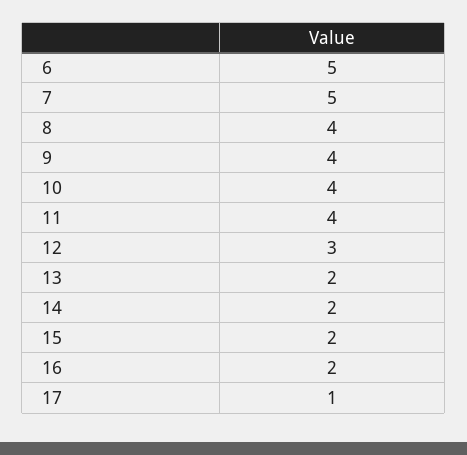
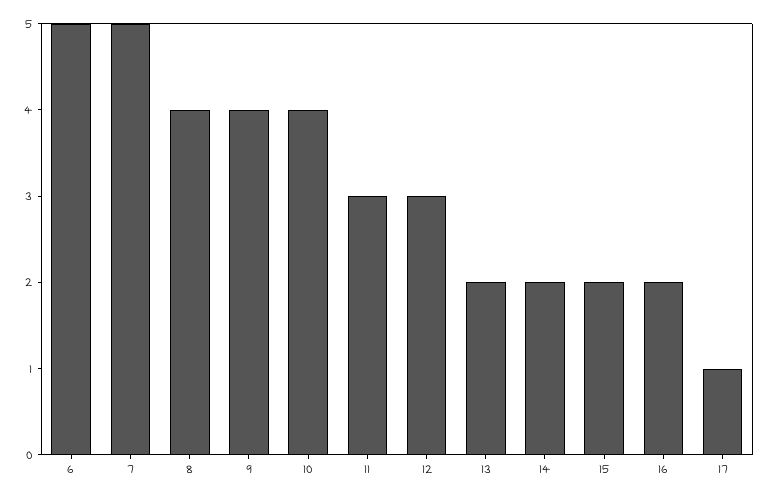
  {
    "6": 5,
    "7": 5,
    "8": 4,
    "9": 4,
    "10": 4,
-   "11": 4,
+   "11": 3,
    "12": 3,
    "13": 2,
    "14": 2,
    "15": 2,
    "16": 2,
    "17": 1
  }

